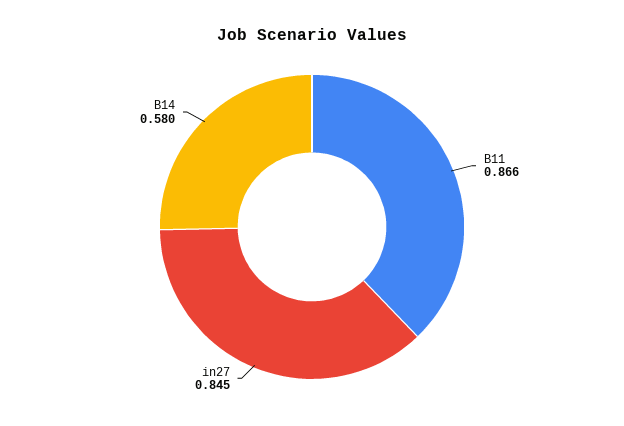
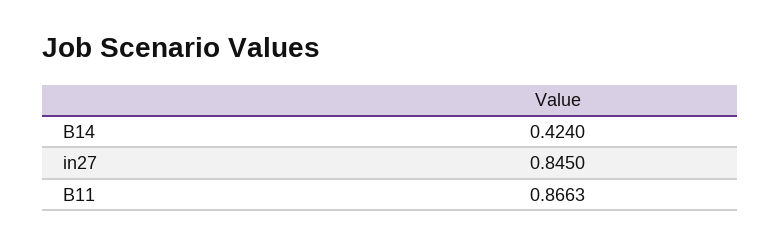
  {
    "B11": 0.8663,
    "in27": 0.845,
-   "B14": 0.58
+   "B14": 0.424
  }

